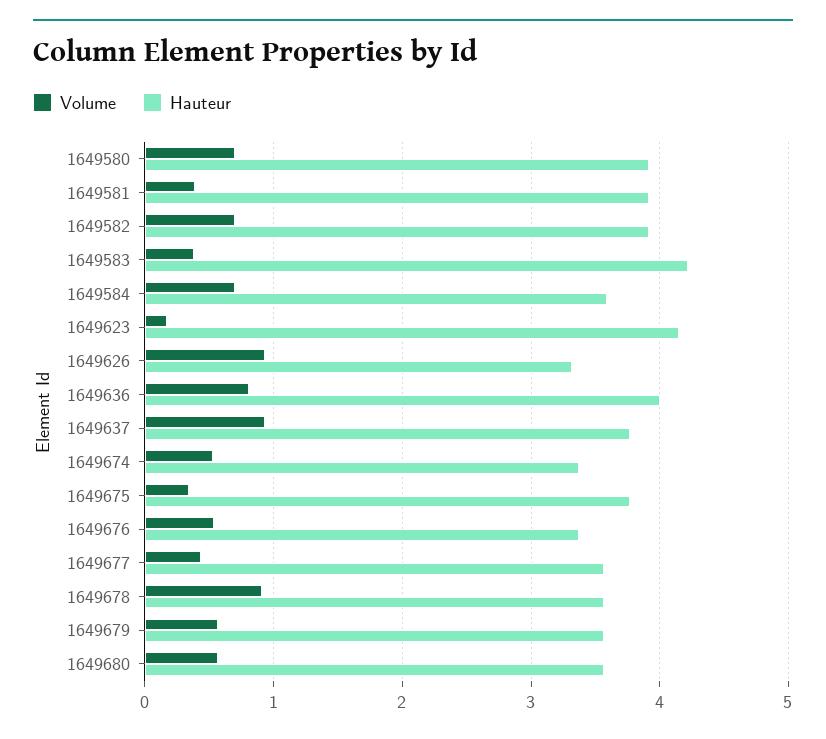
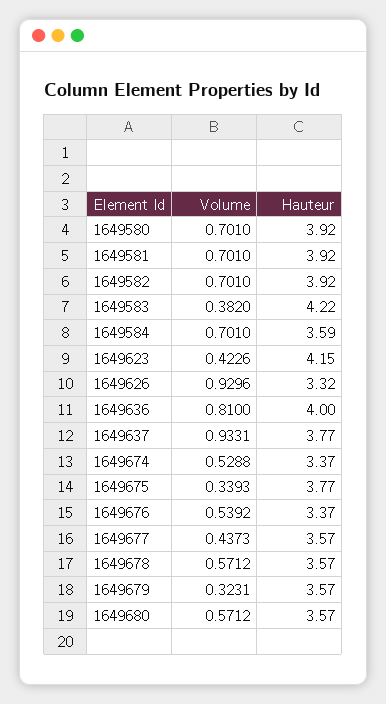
  {
    "Volume": {
      "1649580": 0.701,
-     "1649581": 0.4,
+     "1649581": 0.701,
      "1649582": 0.701,
      "1649583": 0.382,
      "1649584": 0.701,
-     "1649623": 0.2,
+     "1649623": 0.4226,
      "1649626": 0.9296,
      "1649636": 0.81,
      "1649637": 0.9331,
      "1649674": 0.5288,
      "1649675": 0.3393,
      "1649676": 0.5392,
      "1649677": 0.4373,
-     "1649678": 0.9,
+     "1649678": 0.5712,
-     "1649679": 0.6,
+     "1649679": 0.3231,
      "1649680": 0.5712
    },
    "Hauteur": {
      "1649580": 3.92,
      "1649581": 3.92,
      "1649582": 3.92,
      "1649583": 4.22,
      "1649584": 3.59,
      "1649623": 4.15,
      "1649626": 3.32,
      "1649636": 4,
      "1649637": 3.77,
      "1649674": 3.37,
      "1649675": 3.77,
      "1649676": 3.37,
      "1649677": 3.57,
      "1649678": 3.57,
      "1649679": 3.57,
      "1649680": 3.57
    }
  }

